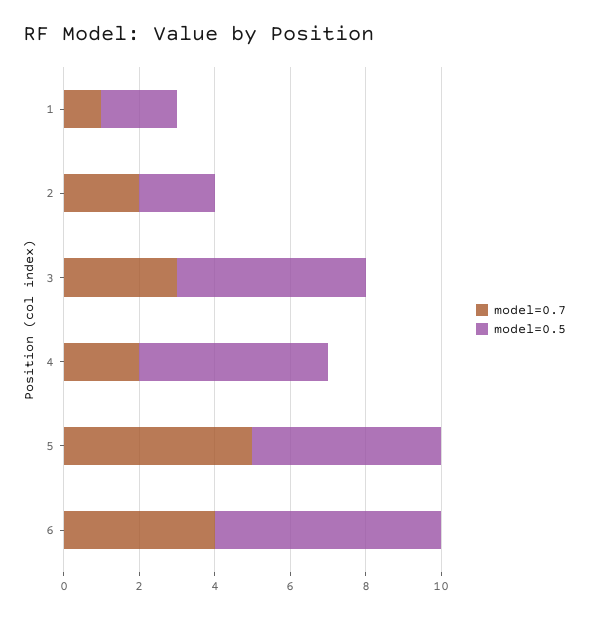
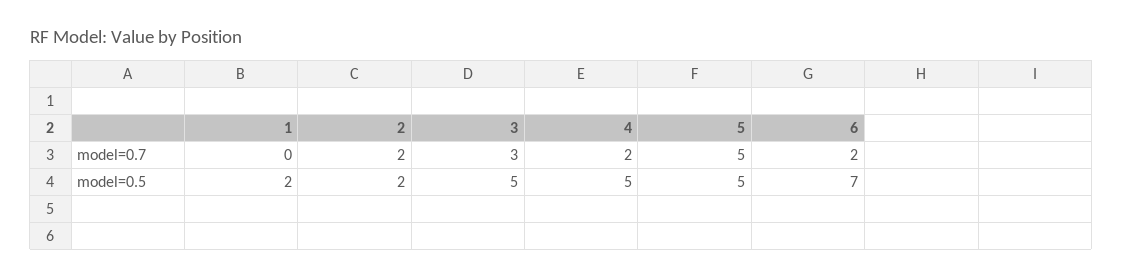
  {
    "model=0.7": {
-     "1": 1,
+     "1": 0,
      "2": 2,
      "3": 3,
      "4": 2,
      "5": 5,
-     "6": 4
+     "6": 2
    },
    "model=0.5": {
      "1": 2,
      "2": 2,
      "3": 5,
      "4": 5,
      "5": 5,
-     "6": 6
+     "6": 7
    }
  }

